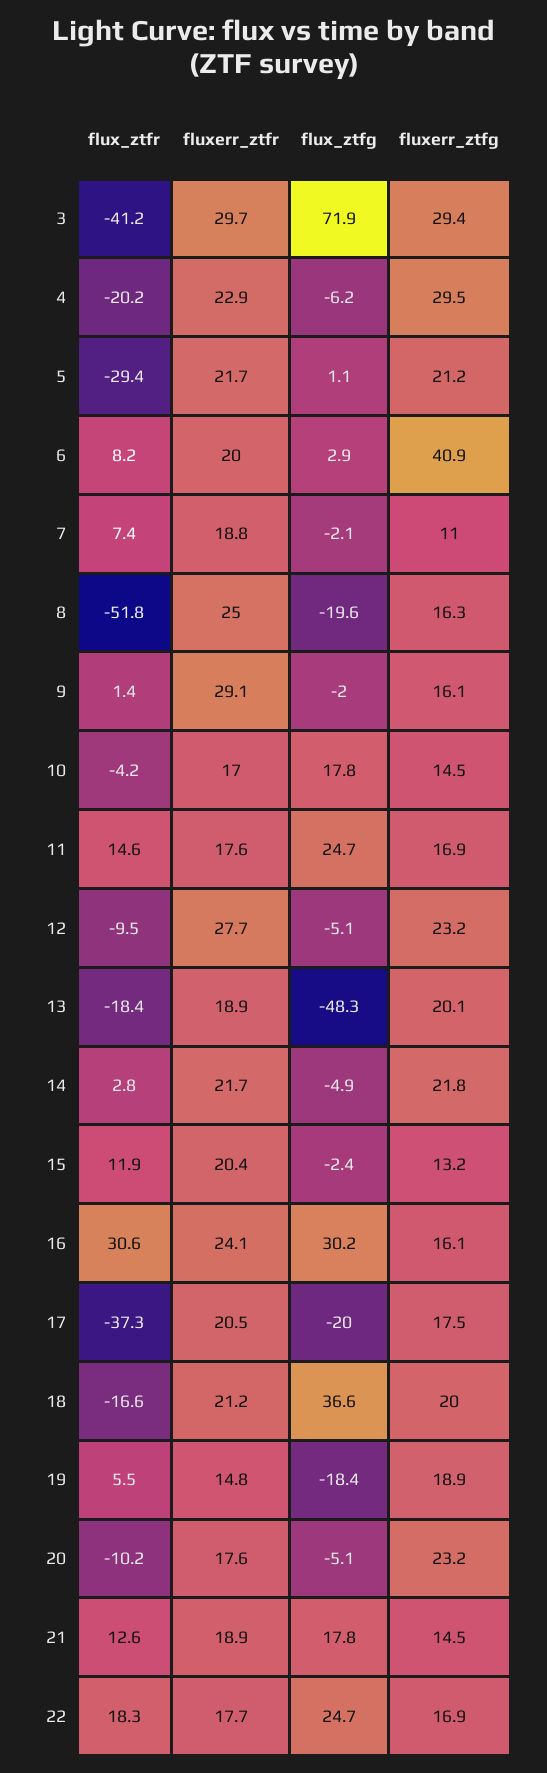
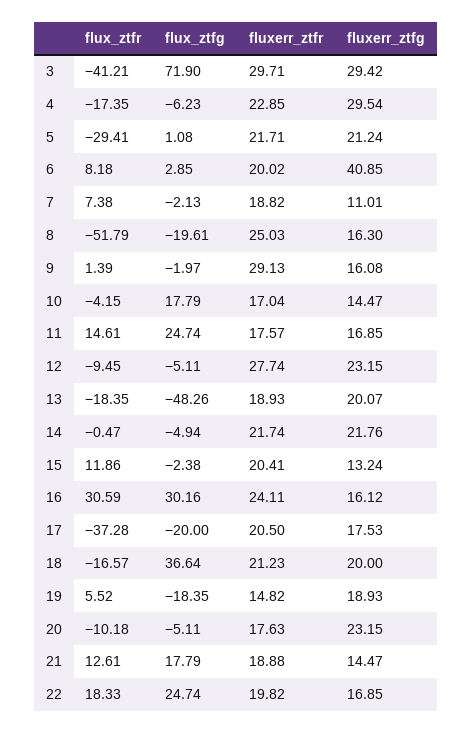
  {
    "flux_ztfr": {
      "3": -41.21,
-     "4": -20.2,
+     "4": -17.35,
      "5": -29.41,
      "6": 8.18,
      "7": 7.38,
      "8": -51.79,
      "9": 1.39,
      "10": -4.15,
      "11": 14.61,
      "12": -9.45,
      "13": -18.35,
-     "14": 2.8,
+     "14": -0.47,
      "15": 11.86,
      "16": 30.59,
      "17": -37.28,
      "18": -16.57,
      "19": 5.52,
      "20": -10.18,
      "21": 12.61,
      "22": 18.33
    },
    "fluxerr_ztfr": {
      "3": 29.71,
      "4": 22.85,
      "5": 21.71,
      "6": 20.02,
      "7": 18.82,
      "8": 25.03,
      "9": 29.13,
      "10": 17.04,
      "11": 17.57,
      "12": 27.74,
      "13": 18.93,
      "14": 21.74,
      "15": 20.41,
      "16": 24.11,
      "17": 20.5,
      "18": 21.23,
      "19": 14.82,
      "20": 17.63,
      "21": 18.88,
-     "22": 17.7
+     "22": 19.82
    },
    "flux_ztfg": {
      "3": 71.9,
      "4": -6.23,
      "5": 1.08,
      "6": 2.85,
      "7": -2.13,
      "8": -19.61,
      "9": -1.97,
      "10": 17.79,
      "11": 24.74,
      "12": -5.11,
      "13": -48.26,
      "14": -4.94,
      "15": -2.38,
      "16": 30.16,
      "17": -20,
      "18": 36.64,
      "19": -18.35,
      "20": -5.11,
      "21": 17.79,
      "22": 24.74
    },
    "fluxerr_ztfg": {
      "3": 29.42,
      "4": 29.54,
      "5": 21.24,
      "6": 40.85,
      "7": 11.01,
      "8": 16.3,
      "9": 16.08,
      "10": 14.47,
      "11": 16.85,
      "12": 23.15,
      "13": 20.07,
      "14": 21.76,
      "15": 13.24,
      "16": 16.12,
      "17": 17.53,
      "18": 20,
      "19": 18.93,
      "20": 23.15,
      "21": 14.47,
      "22": 16.85
    }
  }

